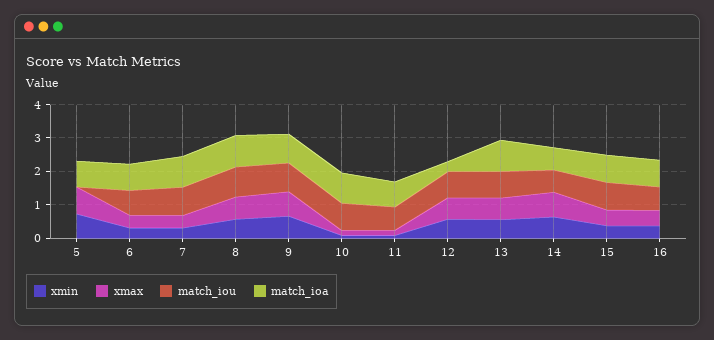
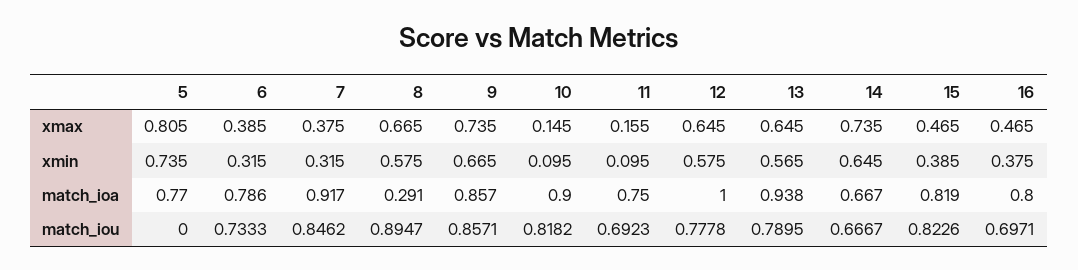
  {
    "xmin": {
      "5": 0.735,
      "6": 0.315,
      "7": 0.315,
      "8": 0.575,
      "9": 0.665,
      "10": 0.095,
      "11": 0.095,
      "12": 0.575,
      "13": 0.565,
      "14": 0.645,
      "15": 0.385,
      "16": 0.375
    },
    "xmax": {
      "5": 0.805,
      "6": 0.385,
      "7": 0.375,
      "8": 0.665,
      "9": 0.735,
      "10": 0.145,
      "11": 0.155,
      "12": 0.645,
      "13": 0.645,
      "14": 0.735,
      "15": 0.465,
      "16": 0.465
    },
    "match_iou": {
      "5": 0,
      "6": 0.7333,
      "7": 0.8462,
      "8": 0.8947,
      "9": 0.8571,
      "10": 0.8182,
      "11": 0.6923,
      "12": 0.7778,
      "13": 0.7895,
      "14": 0.6667,
      "15": 0.8226,
      "16": 0.6971
    },
    "match_ioa": {
      "5": 0.77,
      "6": 0.786,
      "7": 0.917,
-     "8": 1,
+     "8": 0.291,
      "9": 0.857,
      "10": 0.9,
      "11": 0.75,
-     "12": 0.25,
+     "12": 1,
      "13": 0.938,
      "14": 0.667,
      "15": 0.819,
      "16": 0.8
    }
  }

